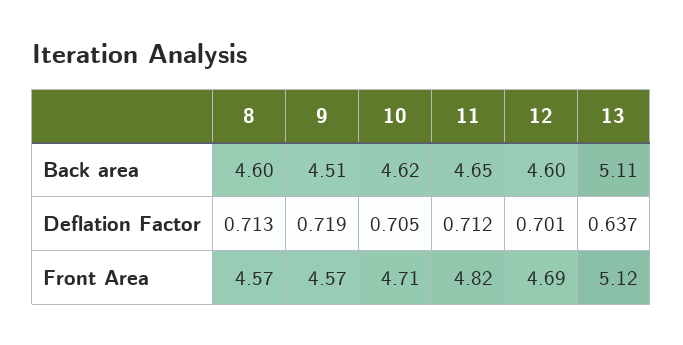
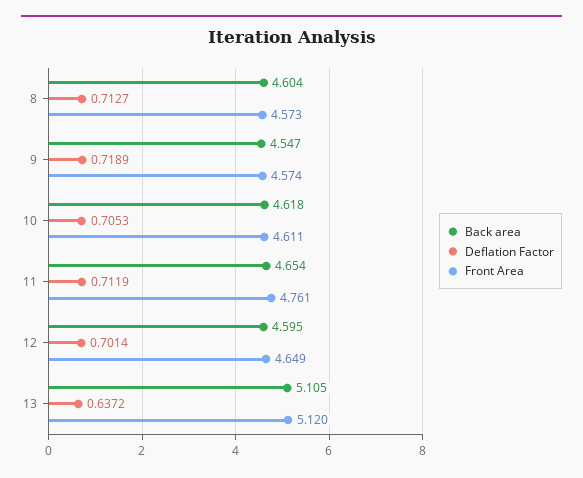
  {
    "Back area": {
      "8": 4.604,
-     "9": 4.51,
+     "9": 4.547,
      "10": 4.618,
      "11": 4.654,
      "12": 4.595,
      "13": 5.105
    },
    "Deflation Factor": {
      "8": 0.7127,
      "9": 0.7189,
      "10": 0.7053,
      "11": 0.7119,
      "12": 0.7014,
      "13": 0.6372
    },
    "Front Area": {
      "8": 4.573,
      "9": 4.574,
-     "10": 4.71,
+     "10": 4.611,
-     "11": 4.82,
+     "11": 4.761,
-     "12": 4.69,
+     "12": 4.649,
      "13": 5.12
    }
  }

